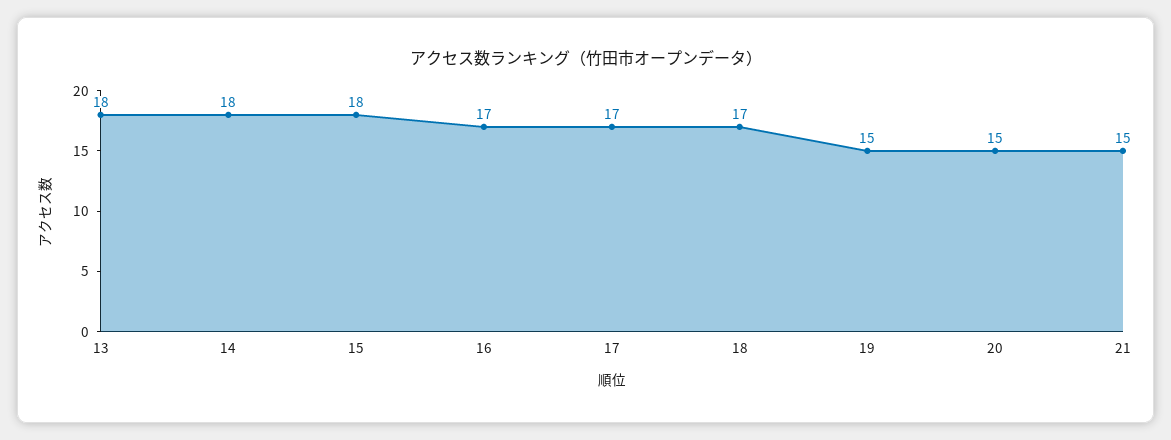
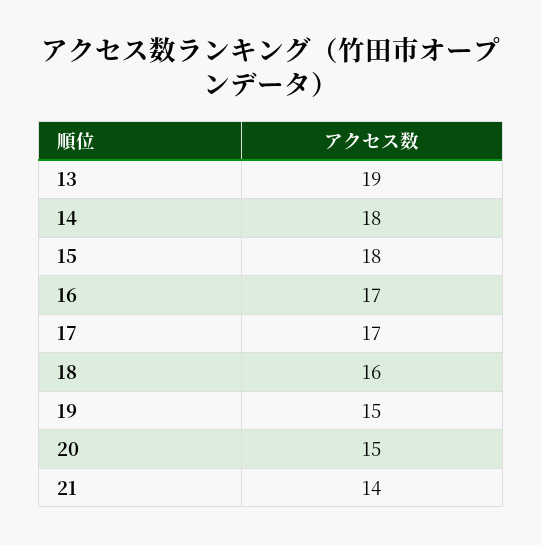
  {
-   "13": 18,
+   "13": 19,
    "14": 18,
    "15": 18,
    "16": 17,
    "17": 17,
-   "18": 17,
+   "18": 16,
    "19": 15,
    "20": 15,
-   "21": 15
+   "21": 14
  }

